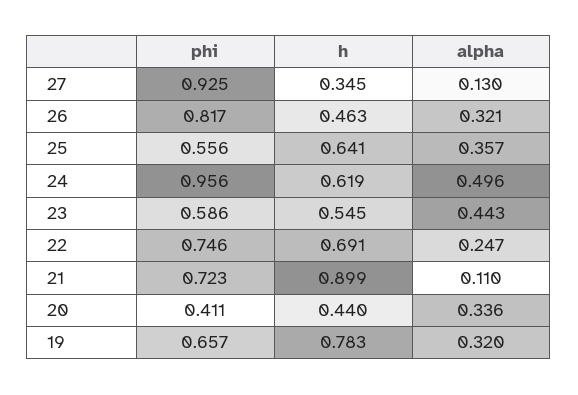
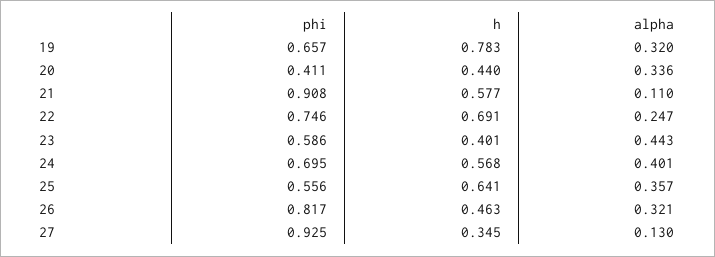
  {
    "phi": {
      "27": 0.925,
      "26": 0.817,
      "25": 0.556,
-     "24": 0.956,
+     "24": 0.695,
      "23": 0.586,
      "22": 0.746,
-     "21": 0.723,
+     "21": 0.908,
      "20": 0.411,
      "19": 0.657
    },
    "h": {
      "27": 0.345,
      "26": 0.463,
      "25": 0.641,
-     "24": 0.619,
+     "24": 0.568,
-     "23": 0.545,
+     "23": 0.401,
      "22": 0.691,
-     "21": 0.899,
+     "21": 0.577,
      "20": 0.44,
      "19": 0.783
    },
    "alpha": {
      "27": 0.13,
      "26": 0.321,
      "25": 0.357,
-     "24": 0.496,
+     "24": 0.401,
      "23": 0.443,
      "22": 0.247,
      "21": 0.11,
      "20": 0.336,
      "19": 0.32
    }
  }

